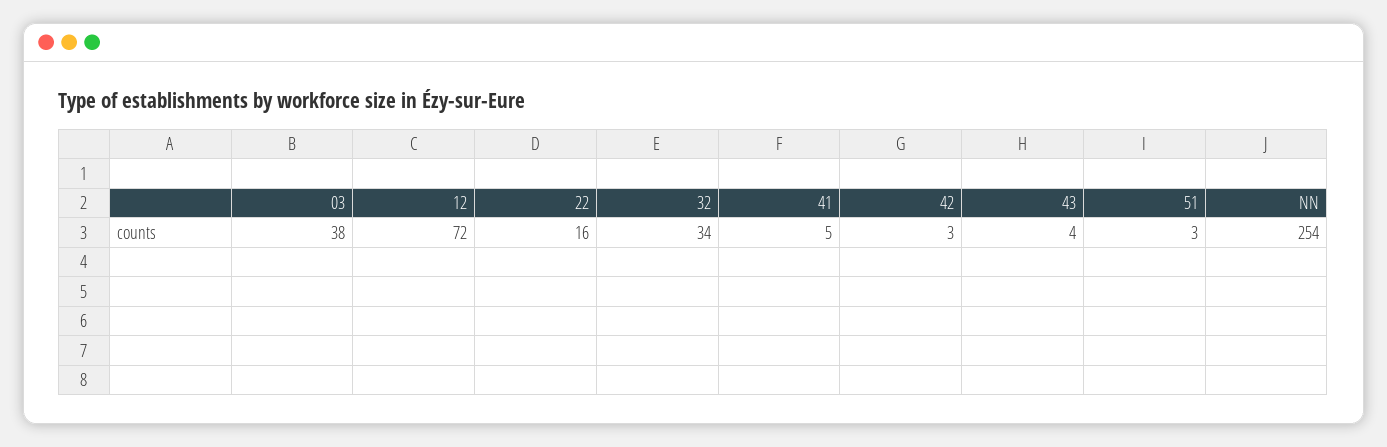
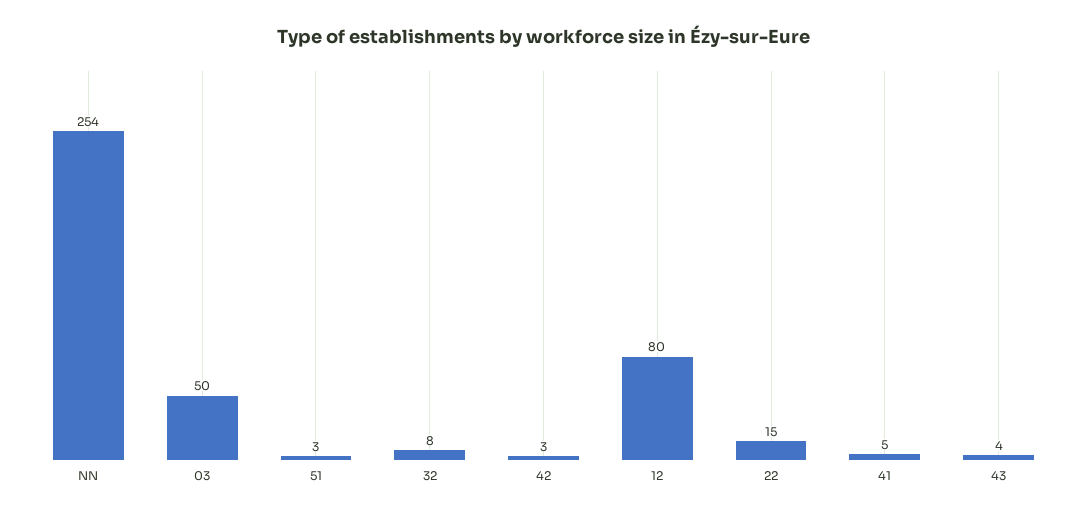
  {
-   "03": 38,
+   "03": 50,
-   "12": 72,
+   "12": 80,
-   "22": 16,
+   "22": 15,
-   "32": 34,
+   "32": 8,
    "41": 5,
    "42": 3,
    "43": 4,
    "51": 3,
    "NN": 254
  }

